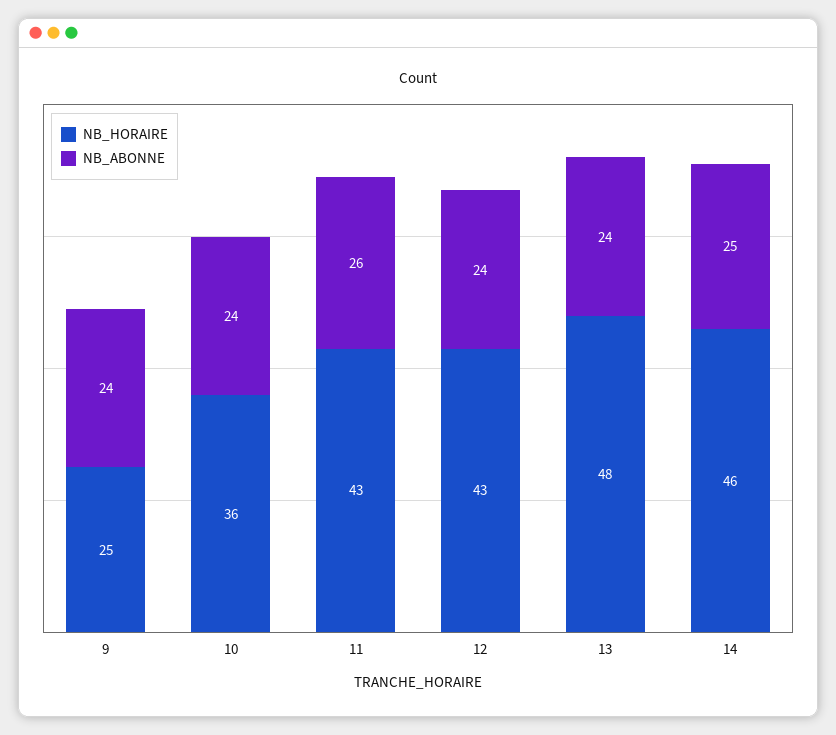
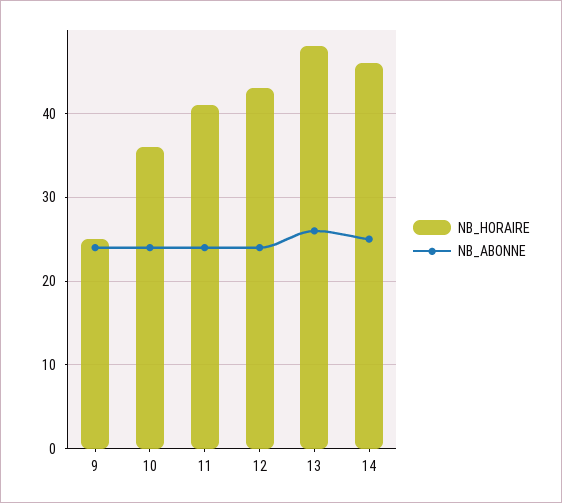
  {
    "NB_HORAIRE": {
      "9": 25,
      "10": 36,
-     "11": 43,
+     "11": 41,
      "12": 43,
      "13": 48,
      "14": 46
    },
    "NB_ABONNE": {
      "9": 24,
      "10": 24,
-     "11": 26,
+     "11": 24,
      "12": 24,
-     "13": 24,
+     "13": 26,
      "14": 25
    }
  }

